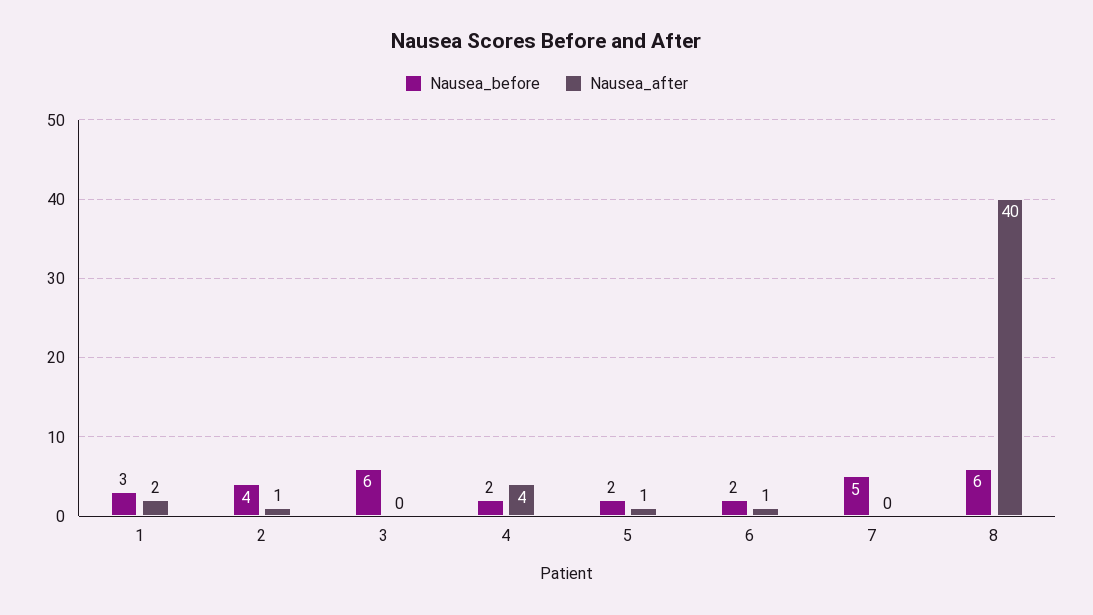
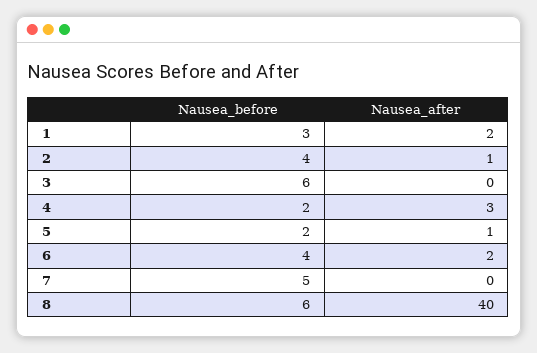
  {
    "Nausea_before": {
      "1": 3,
      "2": 4,
      "3": 6,
      "4": 2,
      "5": 2,
-     "6": 2,
+     "6": 4,
      "7": 5,
      "8": 6
    },
    "Nausea_after": {
      "1": 2,
      "2": 1,
      "3": 0,
-     "4": 4,
+     "4": 3,
      "5": 1,
-     "6": 1,
+     "6": 2,
      "7": 0,
      "8": 40
    }
  }

